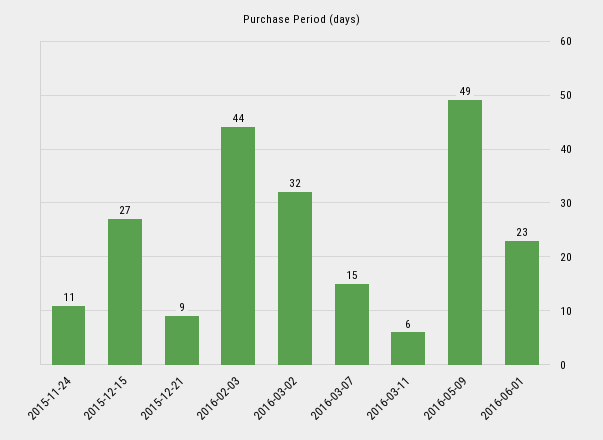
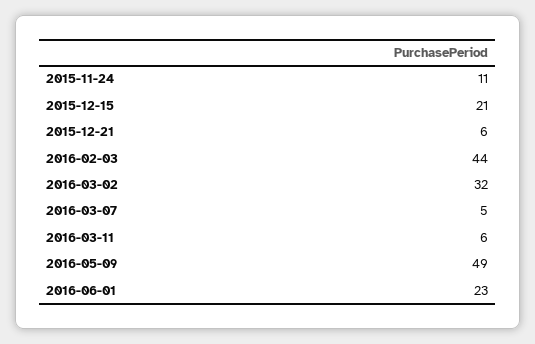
  {
    "2015-11-24": 11,
-   "2015-12-15": 27,
+   "2015-12-15": 21,
-   "2015-12-21": 9,
+   "2015-12-21": 6,
    "2016-02-03": 44,
    "2016-03-02": 32,
-   "2016-03-07": 15,
+   "2016-03-07": 5,
    "2016-03-11": 6,
    "2016-05-09": 49,
    "2016-06-01": 23
  }

